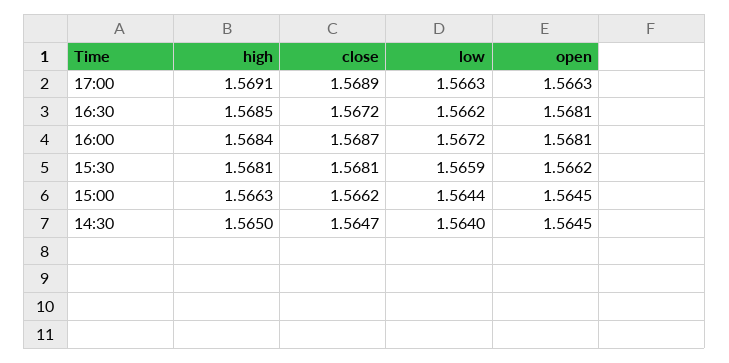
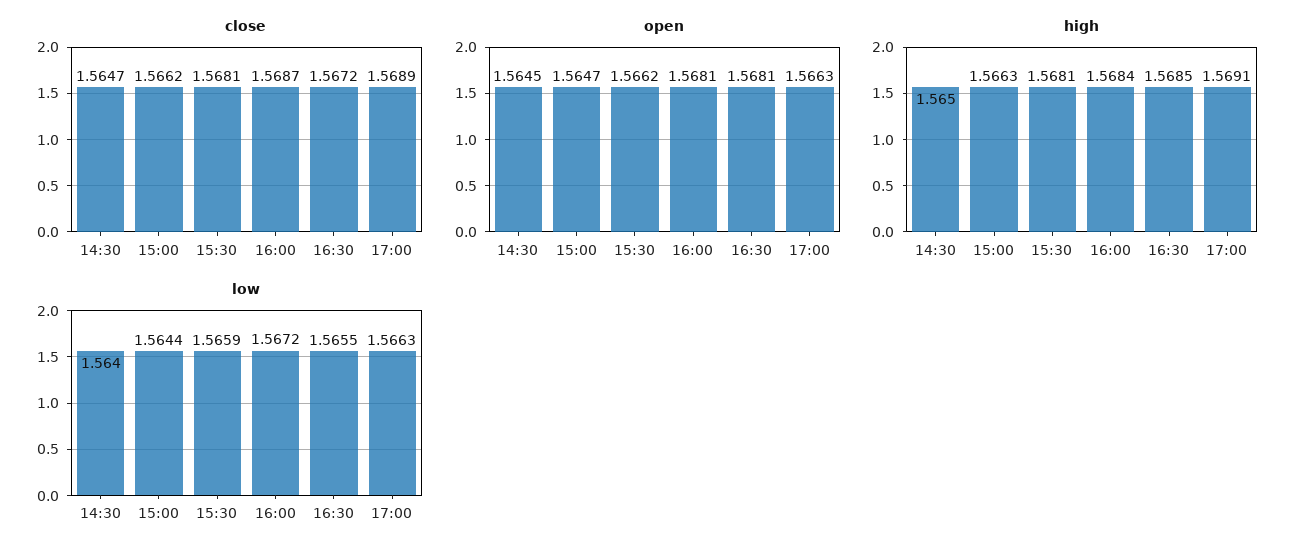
  {
    "high": {
      "17:00": 1.5691,
      "16:30": 1.5685,
      "16:00": 1.5684,
      "15:30": 1.5681,
      "15:00": 1.5663,
      "14:30": 1.565
    },
    "close": {
      "17:00": 1.5689,
      "16:30": 1.5672,
      "16:00": 1.5687,
      "15:30": 1.5681,
      "15:00": 1.5662,
      "14:30": 1.5647
    },
    "low": {
      "17:00": 1.5663,
-     "16:30": 1.5662,
+     "16:30": 1.5655,
      "16:00": 1.5672,
      "15:30": 1.5659,
      "15:00": 1.5644,
      "14:30": 1.564
    },
    "open": {
      "17:00": 1.5663,
      "16:30": 1.5681,
      "16:00": 1.5681,
      "15:30": 1.5662,
-     "15:00": 1.5645,
+     "15:00": 1.5647,
      "14:30": 1.5645
    }
  }

